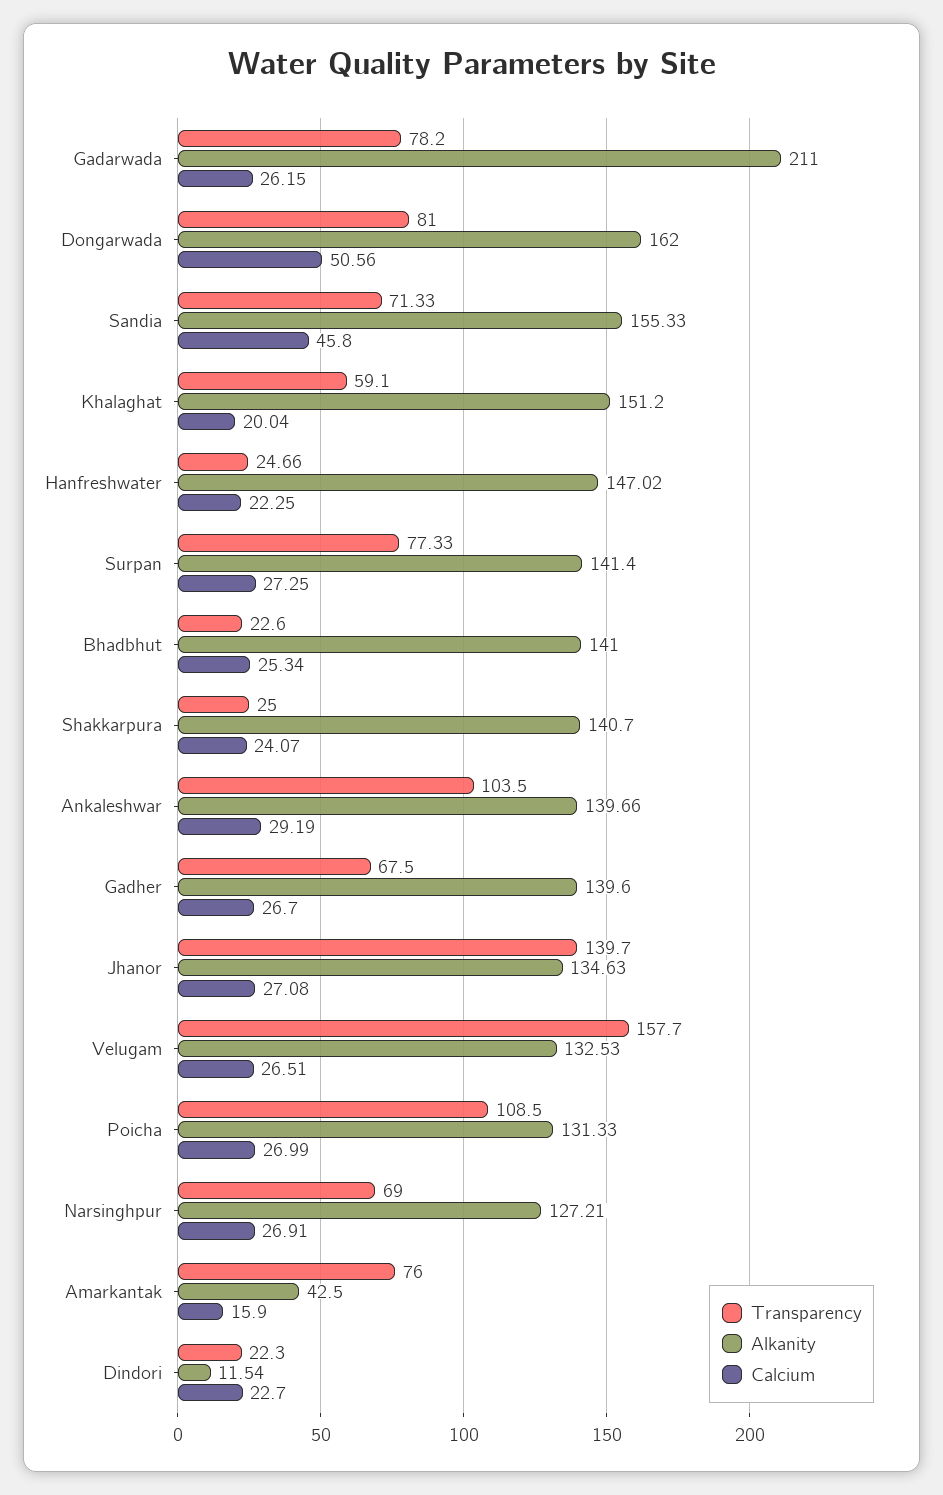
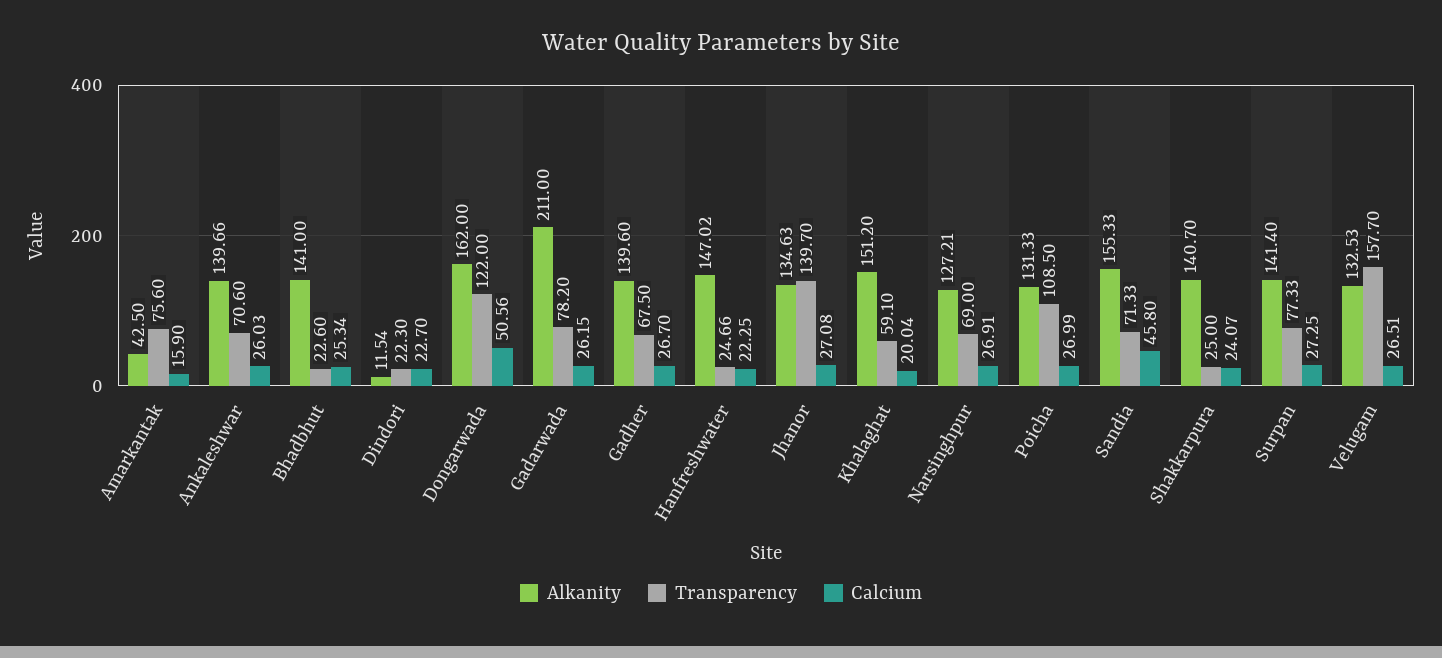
  {
    "Transparency": {
      "Gadarwada": 78.2,
-     "Dongarwada": 81,
+     "Dongarwada": 122,
      "Sandia": 71.33,
      "Khalaghat": 59.1,
      "Hanfreshwater": 24.66,
      "Surpan": 77.33,
      "Bhadbhut": 22.6,
      "Shakkarpura": 25,
-     "Ankaleshwar": 103.5,
+     "Ankaleshwar": 70.6,
      "Gadher": 67.5,
      "Jhanor": 139.7,
      "Velugam": 157.7,
      "Poicha": 108.5,
      "Narsinghpur": 69,
-     "Amarkantak": 76,
+     "Amarkantak": 75.6,
      "Dindori": 22.3
    },
    "Alkanity": {
      "Gadarwada": 211,
      "Dongarwada": 162,
      "Sandia": 155.33,
      "Khalaghat": 151.2,
      "Hanfreshwater": 147.02,
      "Surpan": 141.4,
      "Bhadbhut": 141,
      "Shakkarpura": 140.7,
      "Ankaleshwar": 139.66,
      "Gadher": 139.6,
      "Jhanor": 134.63,
      "Velugam": 132.53,
      "Poicha": 131.33,
      "Narsinghpur": 127.21,
      "Amarkantak": 42.5,
      "Dindori": 11.54
    },
    "Calcium": {
      "Gadarwada": 26.15,
      "Dongarwada": 50.56,
      "Sandia": 45.8,
      "Khalaghat": 20.04,
      "Hanfreshwater": 22.25,
      "Surpan": 27.25,
      "Bhadbhut": 25.34,
      "Shakkarpura": 24.07,
-     "Ankaleshwar": 29.19,
+     "Ankaleshwar": 26.03,
      "Gadher": 26.7,
      "Jhanor": 27.08,
      "Velugam": 26.51,
      "Poicha": 26.99,
      "Narsinghpur": 26.91,
      "Amarkantak": 15.9,
      "Dindori": 22.7
    }
  }

